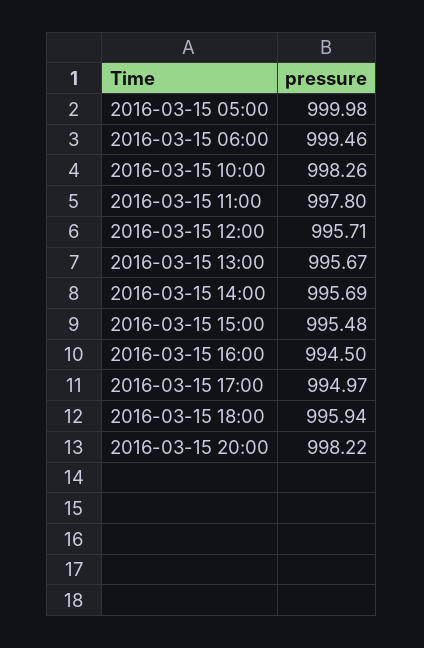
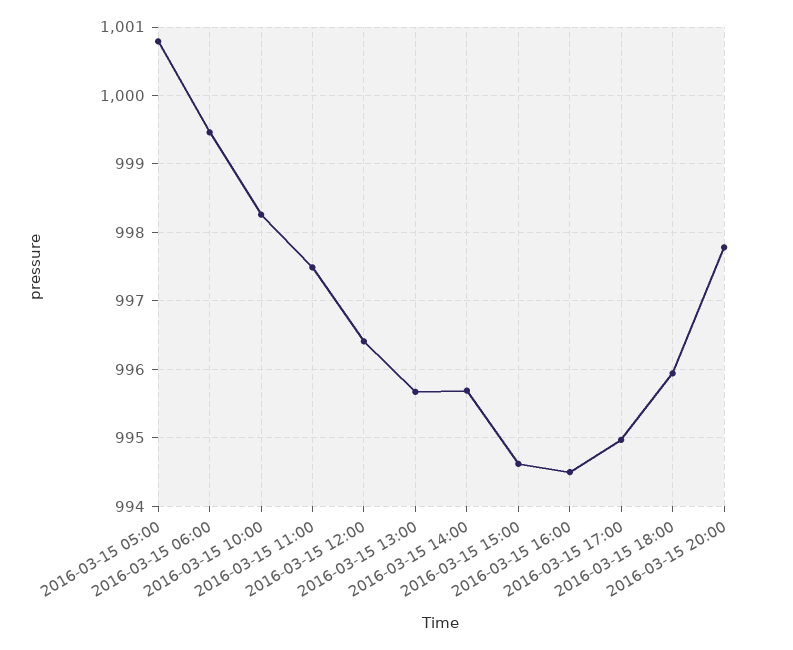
  {
-   "2016-03-15 05:00": 999.98,
+   "2016-03-15 05:00": 1000.8,
    "2016-03-15 06:00": 999.46,
    "2016-03-15 10:00": 998.26,
-   "2016-03-15 11:00": 997.8,
+   "2016-03-15 11:00": 997.5,
-   "2016-03-15 12:00": 995.71,
+   "2016-03-15 12:00": 996.4,
    "2016-03-15 13:00": 995.67,
    "2016-03-15 14:00": 995.69,
-   "2016-03-15 15:00": 995.48,
+   "2016-03-15 15:00": 994.6,
    "2016-03-15 16:00": 994.5,
    "2016-03-15 17:00": 994.97,
    "2016-03-15 18:00": 995.94,
-   "2016-03-15 20:00": 998.22
+   "2016-03-15 20:00": 997.8
  }

